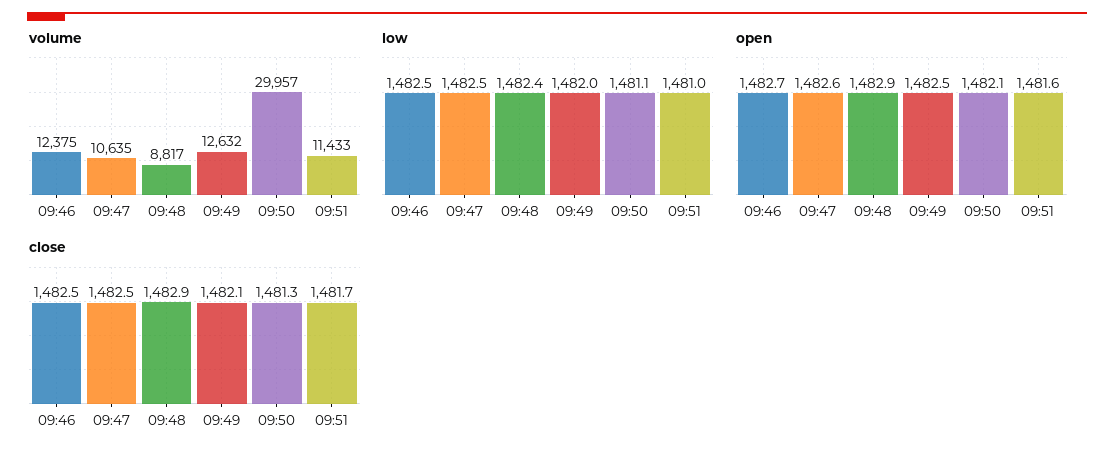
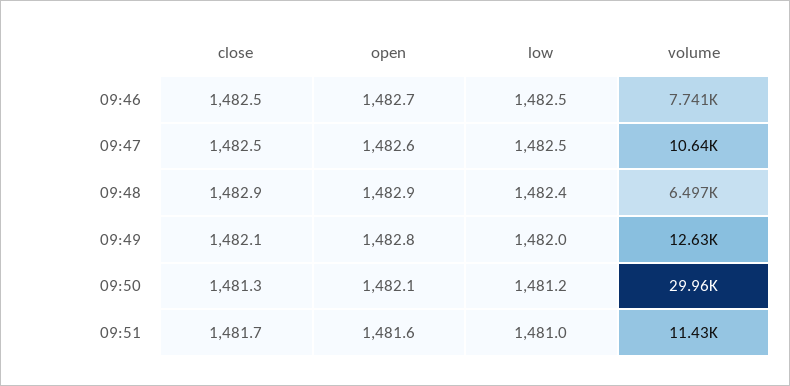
  {
    "volume": {
-     "09:46": 12375,
+     "09:46": 7741,
      "09:47": 10635,
-     "09:48": 8817,
+     "09:48": 6497,
      "09:49": 12632,
      "09:50": 29957,
      "09:51": 11433
    },
    "low": {
      "09:46": 1482.5,
      "09:47": 1482.5,
      "09:48": 1482.4,
      "09:49": 1482,
-     "09:50": 1481.1,
+     "09:50": 1481.2,
      "09:51": 1481
    },
    "open": {
      "09:46": 1482.7,
      "09:47": 1482.6,
      "09:48": 1482.9,
-     "09:49": 1482.5,
+     "09:49": 1482.8,
      "09:50": 1482.1,
      "09:51": 1481.6
    },
    "close": {
      "09:46": 1482.5,
      "09:47": 1482.5,
      "09:48": 1482.9,
      "09:49": 1482.1,
      "09:50": 1481.3,
      "09:51": 1481.7
    }
  }

